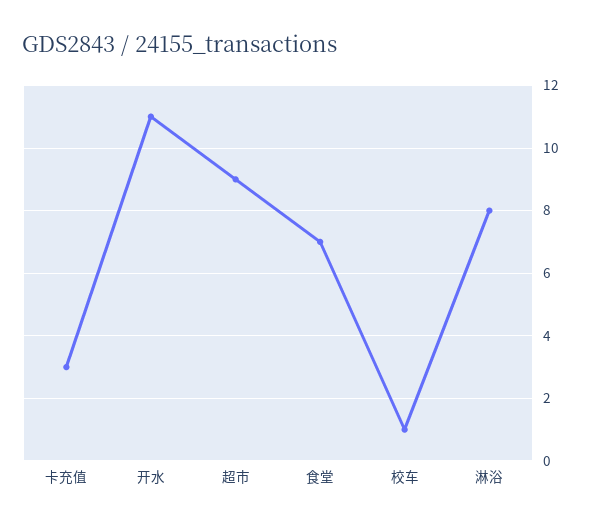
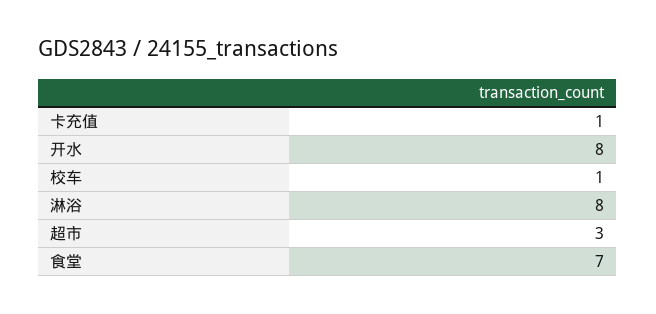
  {
-   "卡充值": 3,
+   "卡充值": 1,
-   "开水": 11,
+   "开水": 8,
-   "超市": 9,
+   "超市": 3,
    "食堂": 7,
    "校车": 1,
    "淋浴": 8
  }

